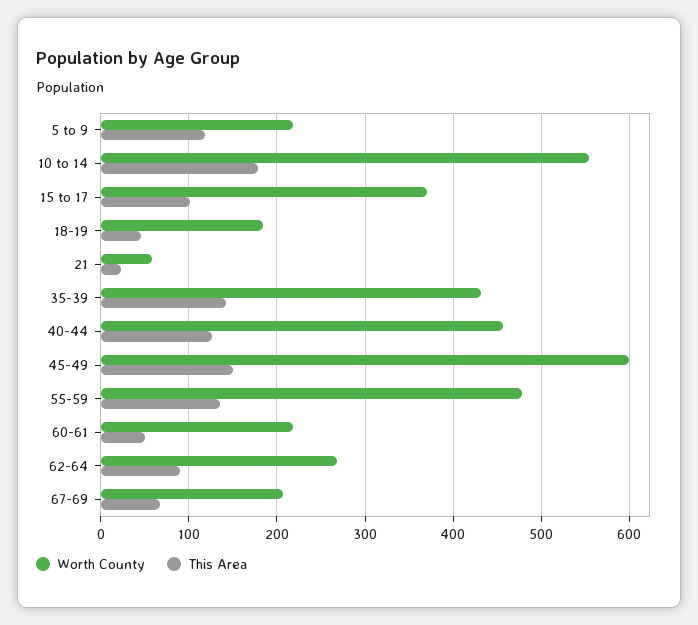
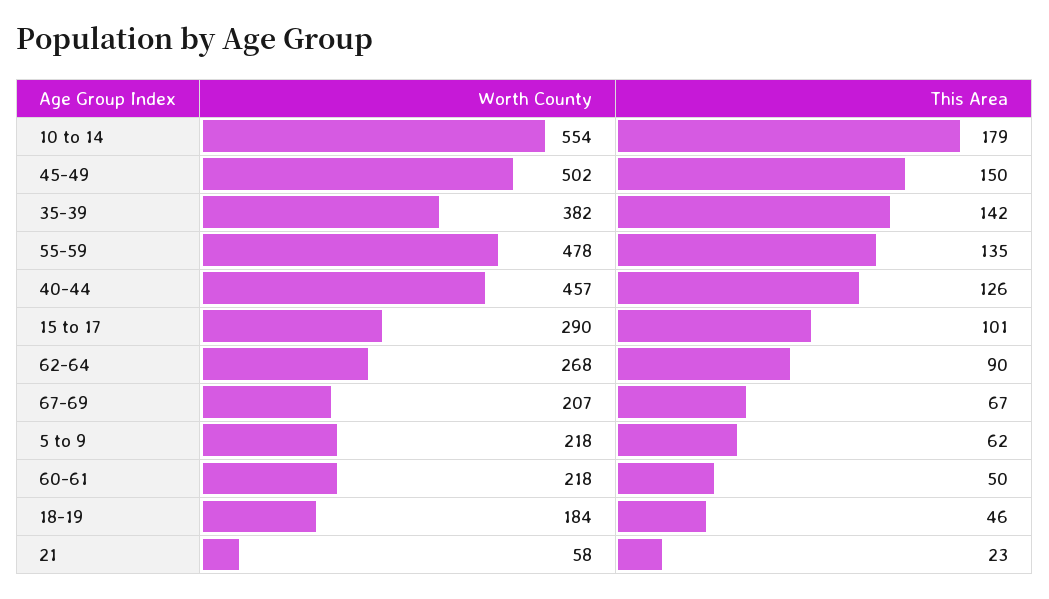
  {
    "Worth County": {
      "5 to 9": 218,
      "10 to 14": 554,
-     "15 to 17": 370,
+     "15 to 17": 290,
      "18-19": 184,
      "21": 58,
-     "35-39": 430,
+     "35-39": 382,
      "40-44": 457,
-     "45-49": 600,
+     "45-49": 502,
      "55-59": 478,
      "60-61": 218,
      "62-64": 268,
      "67-69": 207
    },
    "This Area": {
-     "5 to 9": 120,
+     "5 to 9": 62,
      "10 to 14": 179,
      "15 to 17": 101,
      "18-19": 46,
      "21": 23,
      "35-39": 142,
      "40-44": 126,
      "45-49": 150,
      "55-59": 135,
      "60-61": 50,
      "62-64": 90,
      "67-69": 67
    }
  }

